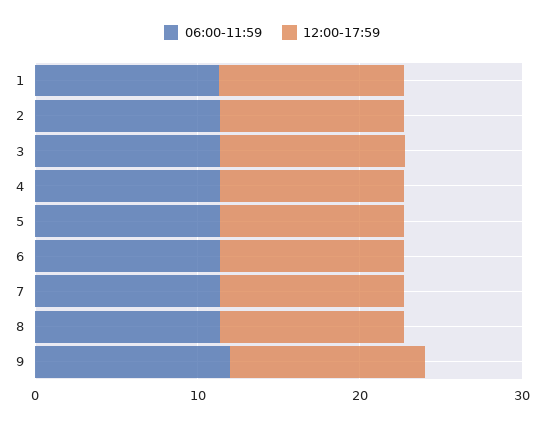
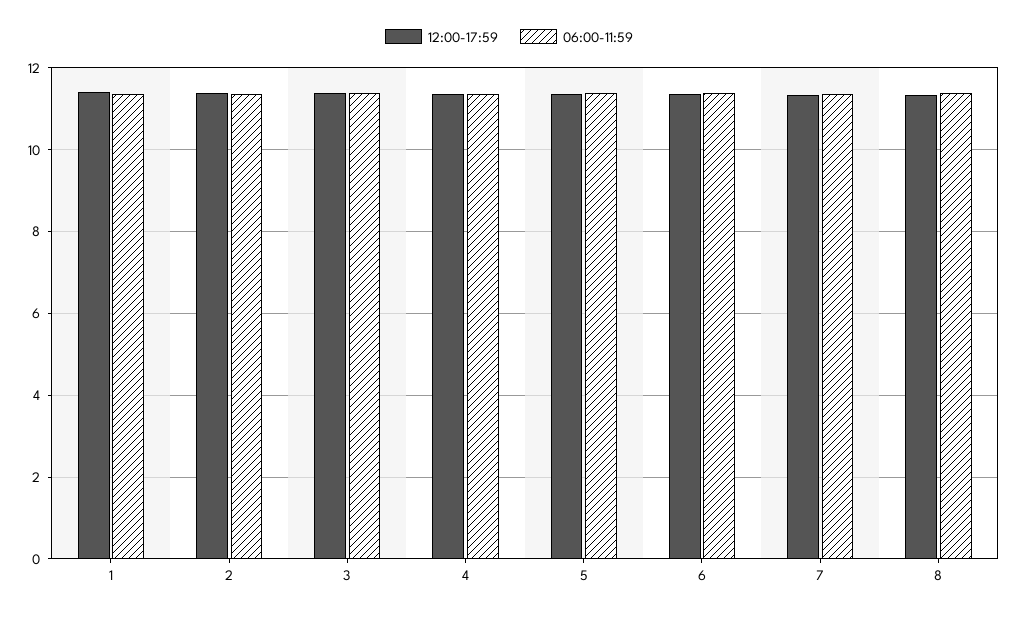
  {
    "06:00-11:59": {
      "1": 11.4,
      "2": 11.4,
      "3": 11.4,
      "4": 11.4,
      "5": 11.4,
      "6": 11.4,
      "7": 11.4,
-     "8": 11.4,
+     "8": 11.4
-     "9": 12
    },
    "12:00-17:59": {
      "1": 11.4,
      "2": 11.4,
      "3": 11.4,
      "4": 11.4,
      "5": 11.4,
      "6": 11.4,
      "7": 11.4,
-     "8": 11.4,
+     "8": 11.4
-     "9": 12
    }
  }

